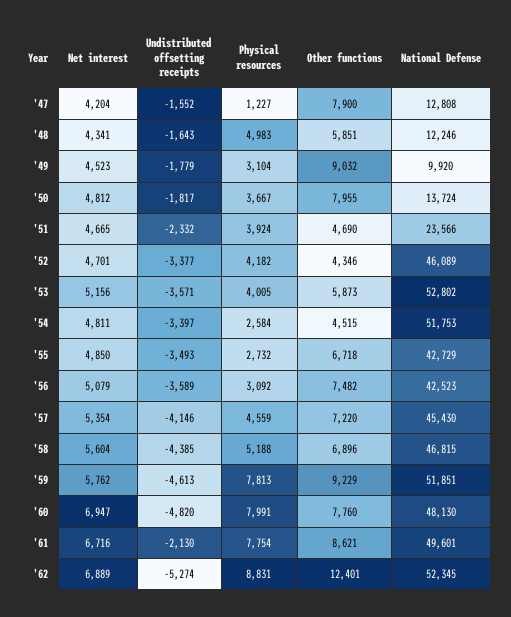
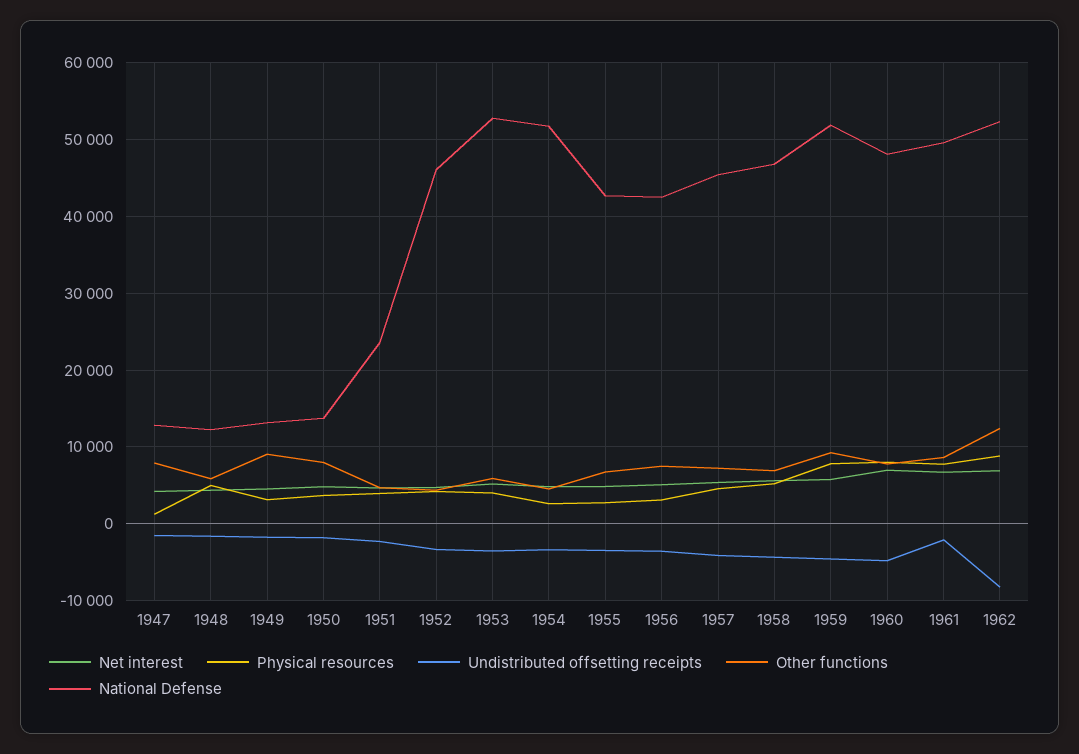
  {
    "Net interest": {
      "'47": 4204,
      "'48": 4341,
      "'49": 4523,
      "'50": 4812,
      "'51": 4665,
      "'52": 4701,
      "'53": 5156,
      "'54": 4811,
      "'55": 4850,
      "'56": 5079,
      "'57": 5354,
      "'58": 5604,
      "'59": 5762,
      "'60": 6947,
      "'61": 6716,
      "'62": 6889
    },
    "Undistributed offsetting receipts": {
      "'47": -1552,
      "'48": -1643,
      "'49": -1779,
      "'50": -1817,
      "'51": -2332,
      "'52": -3377,
      "'53": -3571,
      "'54": -3397,
      "'55": -3493,
      "'56": -3589,
      "'57": -4146,
      "'58": -4385,
      "'59": -4613,
      "'60": -4820,
      "'61": -2130,
-     "'62": -5274
+     "'62": -8000
    },
    "Physical resources": {
      "'47": 1227,
      "'48": 4983,
      "'49": 3104,
      "'50": 3667,
      "'51": 3924,
      "'52": 4182,
      "'53": 4005,
      "'54": 2584,
      "'55": 2732,
      "'56": 3092,
      "'57": 4559,
      "'58": 5188,
      "'59": 7813,
      "'60": 7991,
      "'61": 7754,
      "'62": 8831
    },
    "Other functions": {
      "'47": 7900,
      "'48": 5851,
      "'49": 9032,
      "'50": 7955,
      "'51": 4690,
      "'52": 4346,
      "'53": 5873,
      "'54": 4515,
      "'55": 6718,
      "'56": 7482,
      "'57": 7220,
      "'58": 6896,
      "'59": 9229,
      "'60": 7760,
      "'61": 8621,
      "'62": 12401
    },
    "National Defense": {
      "'47": 12808,
      "'48": 12246,
-     "'49": 9920,
+     "'49": 13000,
      "'50": 13724,
      "'51": 23566,
      "'52": 46089,
      "'53": 52802,
      "'54": 51753,
      "'55": 42729,
      "'56": 42523,
      "'57": 45430,
      "'58": 46815,
      "'59": 51851,
      "'60": 48130,
      "'61": 49601,
      "'62": 52345
    }
  }

